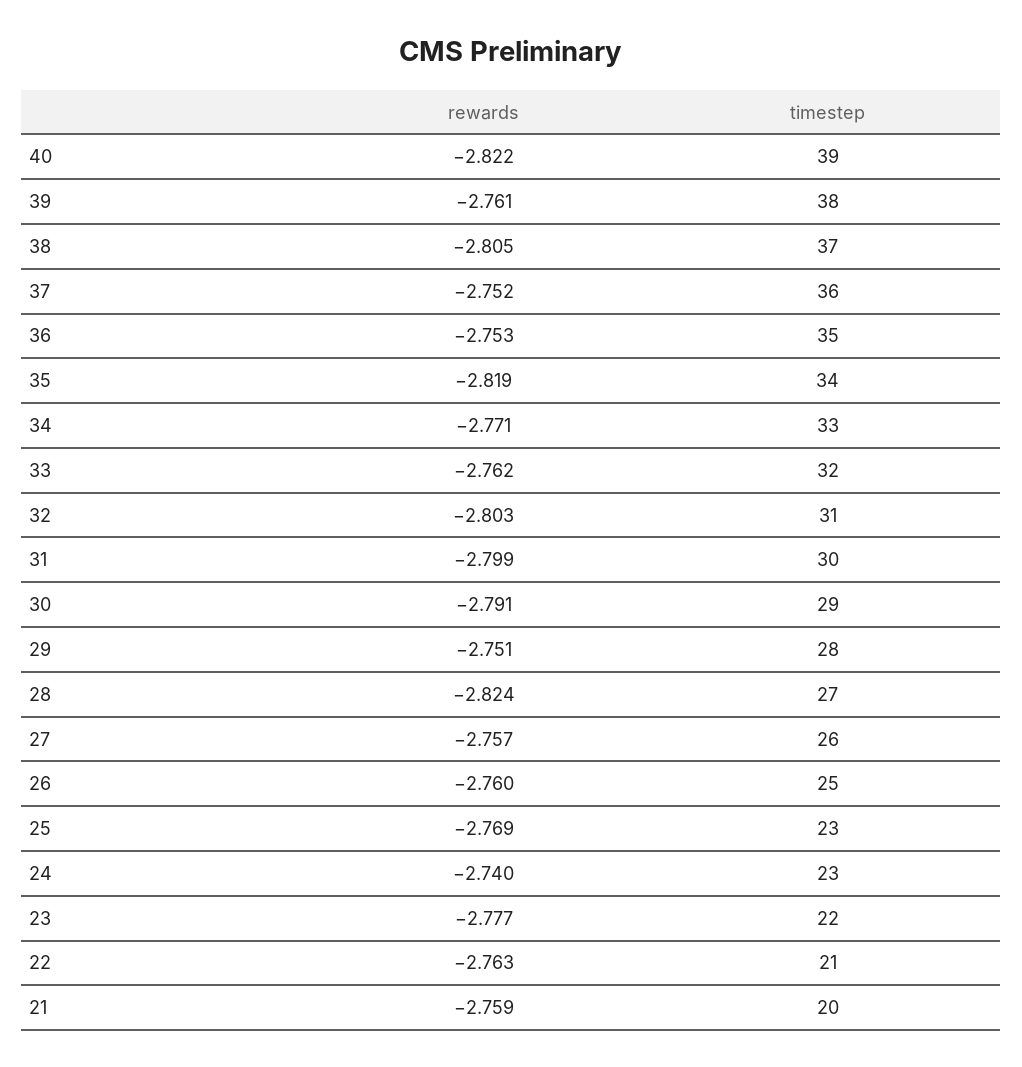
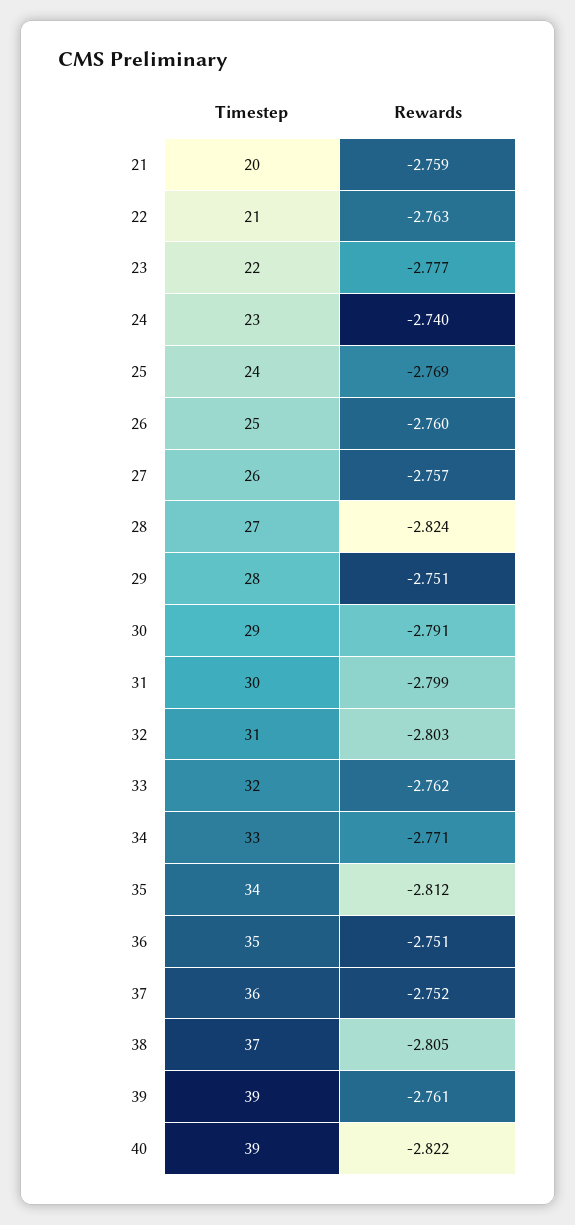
  {
    "rewards": {
      "40": -2.822,
      "39": -2.761,
      "38": -2.805,
      "37": -2.752,
-     "36": -2.753,
+     "36": -2.751,
-     "35": -2.819,
+     "35": -2.812,
      "34": -2.771,
      "33": -2.762,
      "32": -2.803,
      "31": -2.799,
      "30": -2.791,
      "29": -2.751,
      "28": -2.824,
      "27": -2.757,
      "26": -2.76,
      "25": -2.769,
      "24": -2.74,
      "23": -2.777,
      "22": -2.763,
      "21": -2.759
    },
    "timestep": {
      "40": 39,
-     "39": 38,
+     "39": 39,
      "38": 37,
      "37": 36,
      "36": 35,
      "35": 34,
      "34": 33,
      "33": 32,
      "32": 31,
      "31": 30,
      "30": 29,
      "29": 28,
      "28": 27,
      "27": 26,
      "26": 25,
-     "25": 23,
+     "25": 24,
      "24": 23,
      "23": 22,
      "22": 21,
      "21": 20
    }
  }

